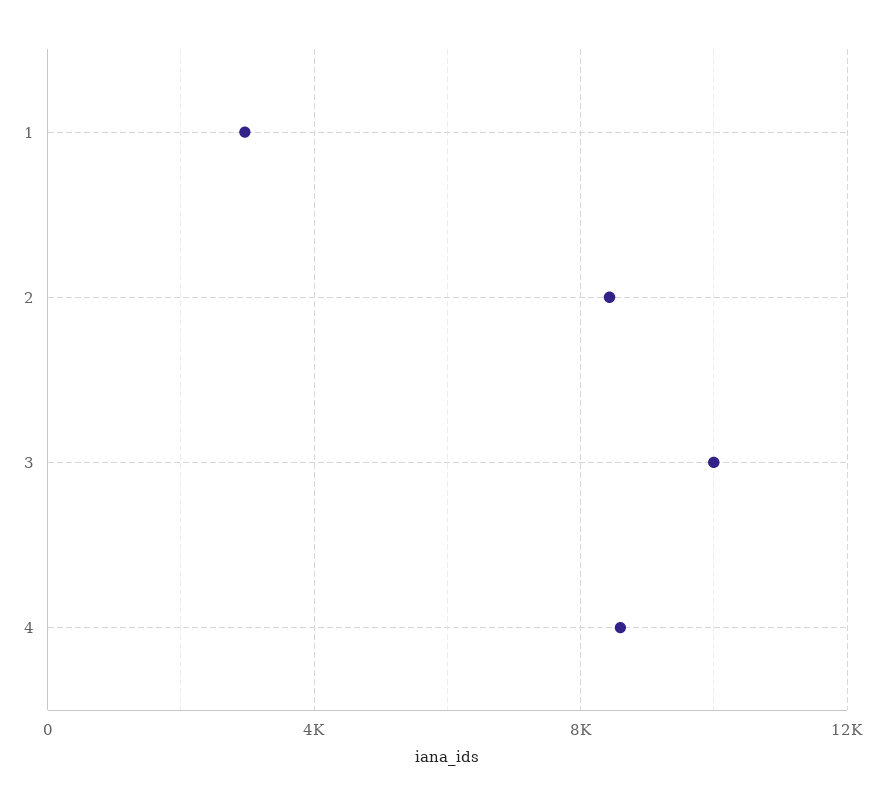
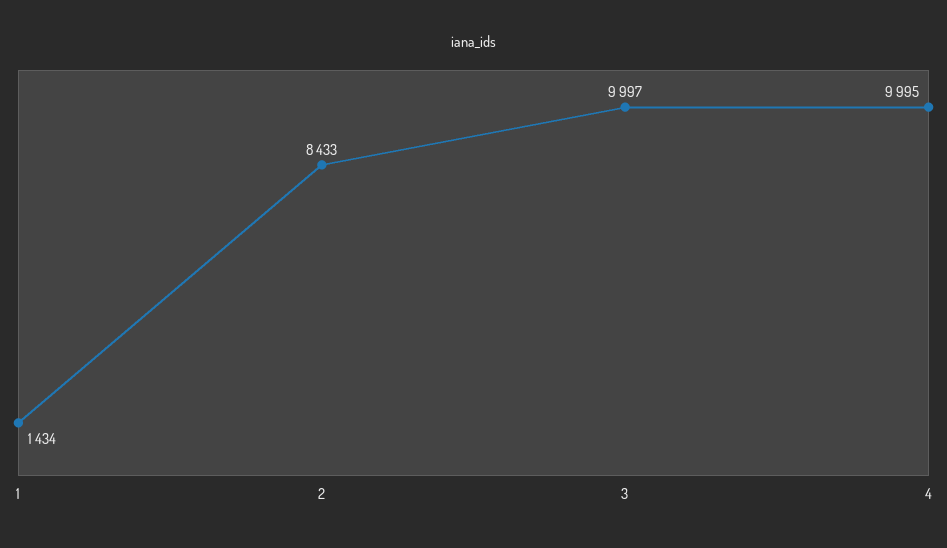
  {
-   "1": 3000,
+   "1": 1434,
    "2": 8433,
    "3": 9997,
-   "4": 8500
+   "4": 9995
  }

